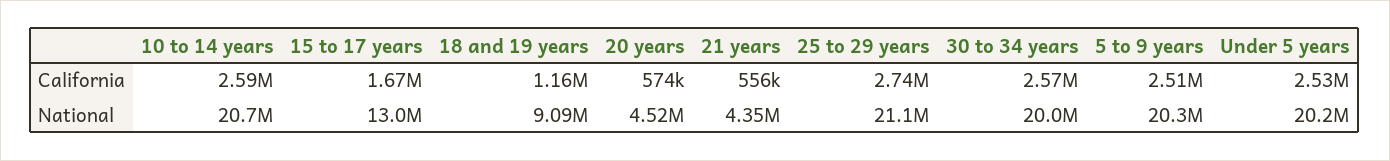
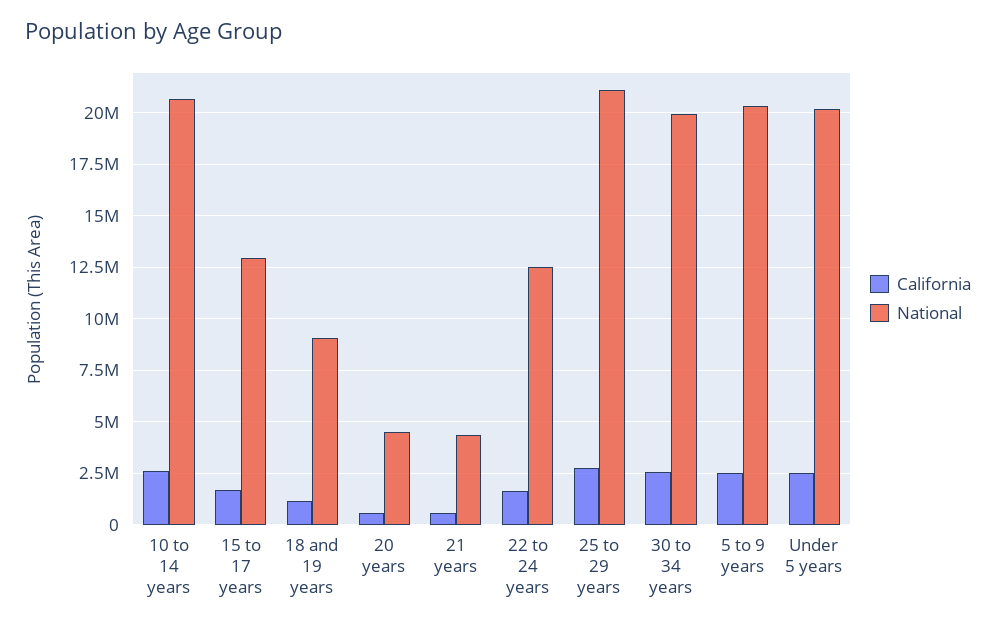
  {
    "California": {
      "10 to 14 years": 2590000,
      "15 to 17 years": 1670000,
      "18 and 19 years": 1160000,
      "20 years": 574000,
      "21 years": 556000,
      "25 to 29 years": 2740000,
      "30 to 34 years": 2570000,
      "5 to 9 years": 2510000,
-     "Under 5 years": 2530000
+     "Under 5 years": 2530000,
+     "22 to 24 years": 1500000
    },
    "National": {
      "10 to 14 years": 20700000,
      "15 to 17 years": 13000000,
      "18 and 19 years": 9090000,
      "20 years": 4520000,
      "21 years": 4350000,
      "25 to 29 years": 21100000,
      "30 to 34 years": 20000000,
      "5 to 9 years": 20300000,
-     "Under 5 years": 20200000
+     "Under 5 years": 20200000,
+     "22 to 24 years": 12500000
    }
  }

